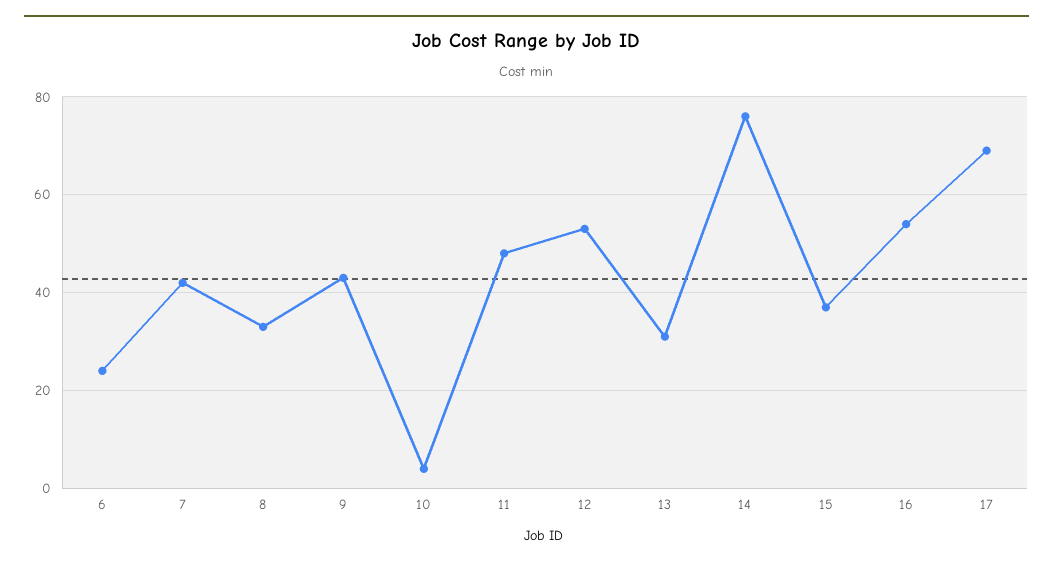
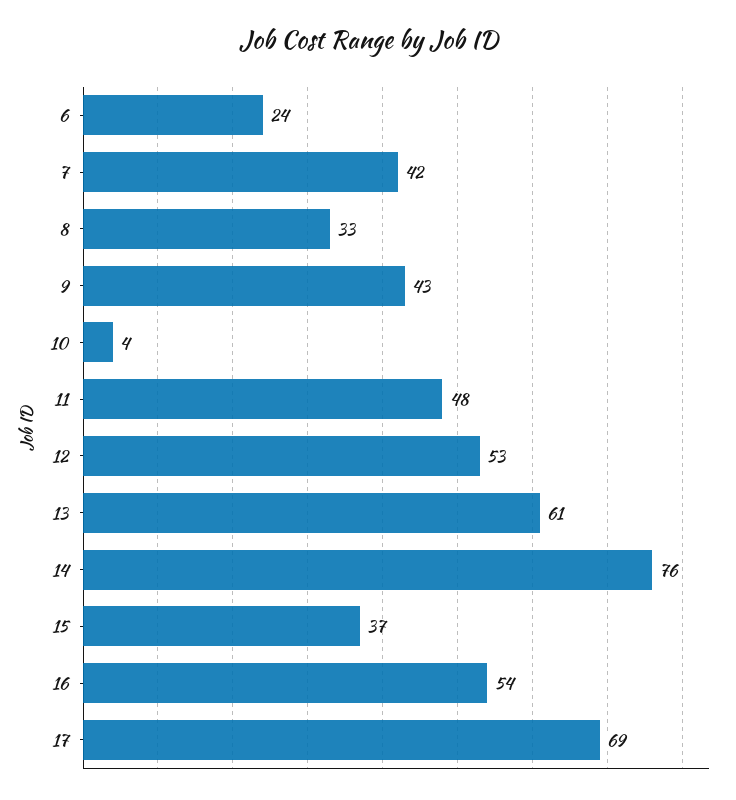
  {
    "6": 24,
    "7": 42,
    "8": 33,
    "9": 43,
    "10": 4,
    "11": 48,
    "12": 53,
-   "13": 30,
+   "13": 61,
    "14": 76,
    "15": 37,
    "16": 54,
    "17": 69
  }

